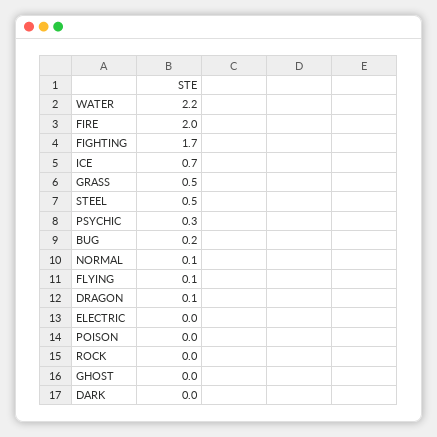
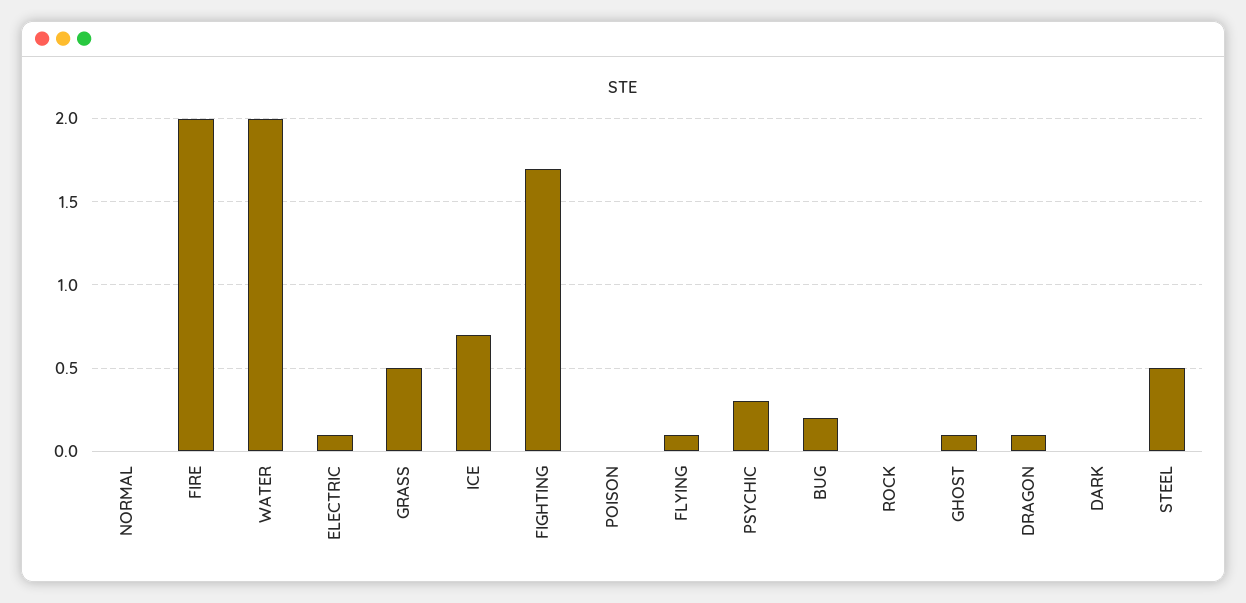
  {
-   "WATER": 2.2,
+   "WATER": 2,
    "FIRE": 2,
    "FIGHTING": 1.7,
    "ICE": 0.7,
    "GRASS": 0.5,
    "STEEL": 0.5,
    "PSYCHIC": 0.3,
    "BUG": 0.2,
-   "NORMAL": 0.1,
+   "NORMAL": 0,
    "FLYING": 0.1,
    "DRAGON": 0.1,
-   "ELECTRIC": 0,
+   "ELECTRIC": 0.1,
    "POISON": 0,
    "ROCK": 0,
-   "GHOST": 0,
+   "GHOST": 0.1,
    "DARK": 0
  }

